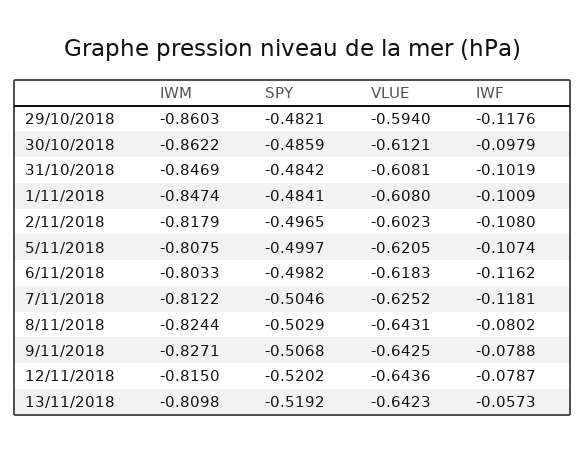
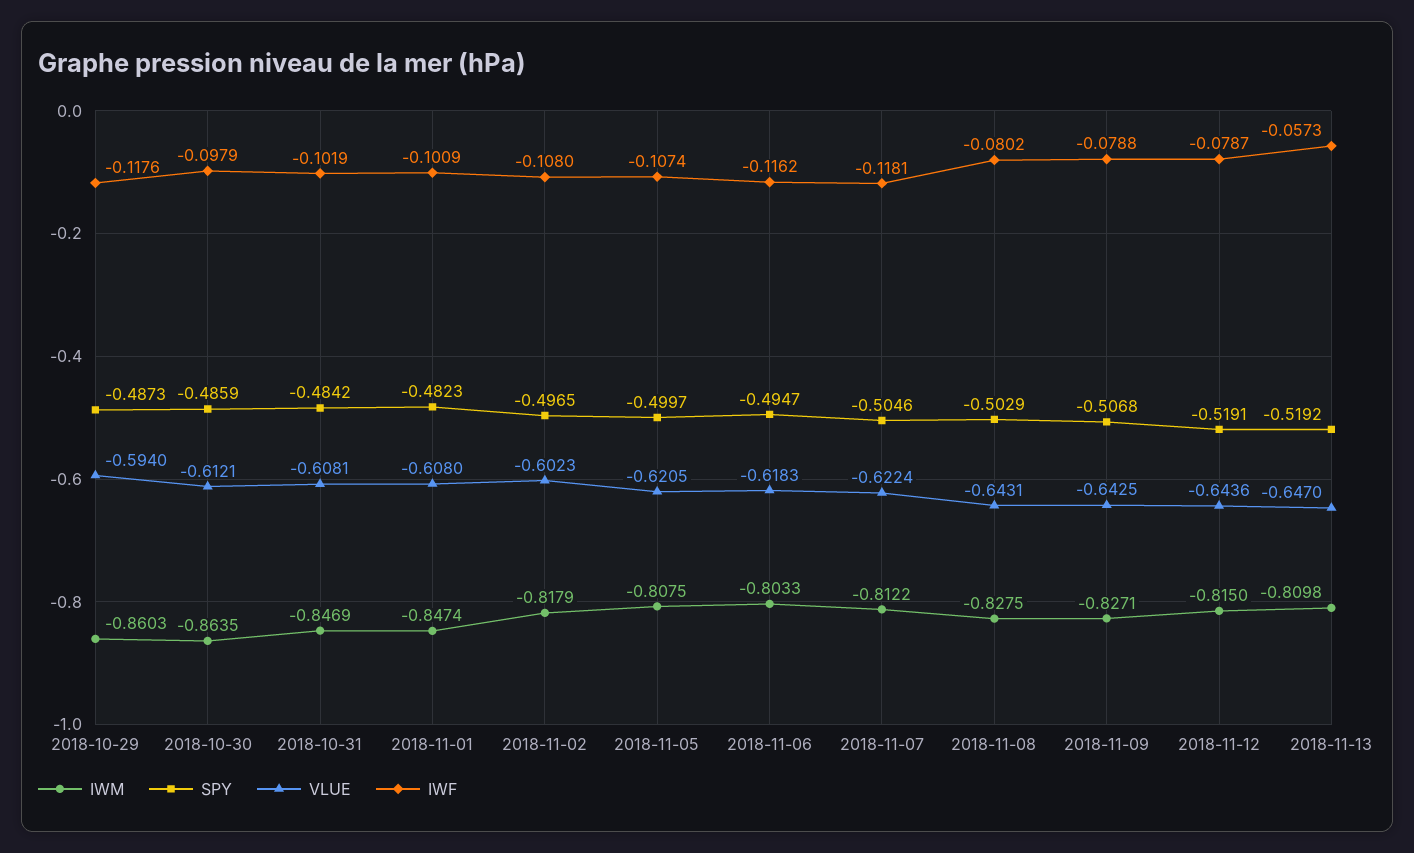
  {
    "IWM": {
      "29/10/2018": -0.8603,
-     "30/10/2018": -0.8622,
+     "30/10/2018": -0.8635,
      "31/10/2018": -0.8469,
      "1/11/2018": -0.8474,
      "2/11/2018": -0.8179,
      "5/11/2018": -0.8075,
      "6/11/2018": -0.8033,
      "7/11/2018": -0.8122,
-     "8/11/2018": -0.8244,
+     "8/11/2018": -0.8275,
      "9/11/2018": -0.8271,
      "12/11/2018": -0.815,
      "13/11/2018": -0.8098
    },
    "SPY": {
-     "29/10/2018": -0.4821,
+     "29/10/2018": -0.4873,
      "30/10/2018": -0.4859,
      "31/10/2018": -0.4842,
-     "1/11/2018": -0.4841,
+     "1/11/2018": -0.4823,
      "2/11/2018": -0.4965,
      "5/11/2018": -0.4997,
-     "6/11/2018": -0.4982,
+     "6/11/2018": -0.4947,
      "7/11/2018": -0.5046,
      "8/11/2018": -0.5029,
      "9/11/2018": -0.5068,
-     "12/11/2018": -0.5202,
+     "12/11/2018": -0.5191,
      "13/11/2018": -0.5192
    },
    "VLUE": {
      "29/10/2018": -0.594,
      "30/10/2018": -0.6121,
      "31/10/2018": -0.6081,
      "1/11/2018": -0.608,
      "2/11/2018": -0.6023,
      "5/11/2018": -0.6205,
      "6/11/2018": -0.6183,
-     "7/11/2018": -0.6252,
+     "7/11/2018": -0.6224,
      "8/11/2018": -0.6431,
      "9/11/2018": -0.6425,
      "12/11/2018": -0.6436,
-     "13/11/2018": -0.6423
+     "13/11/2018": -0.647
    },
    "IWF": {
      "29/10/2018": -0.1176,
      "30/10/2018": -0.0979,
      "31/10/2018": -0.1019,
      "1/11/2018": -0.1009,
      "2/11/2018": -0.108,
      "5/11/2018": -0.1074,
      "6/11/2018": -0.1162,
      "7/11/2018": -0.1181,
      "8/11/2018": -0.0802,
      "9/11/2018": -0.0788,
      "12/11/2018": -0.0787,
      "13/11/2018": -0.0573
    }
  }

